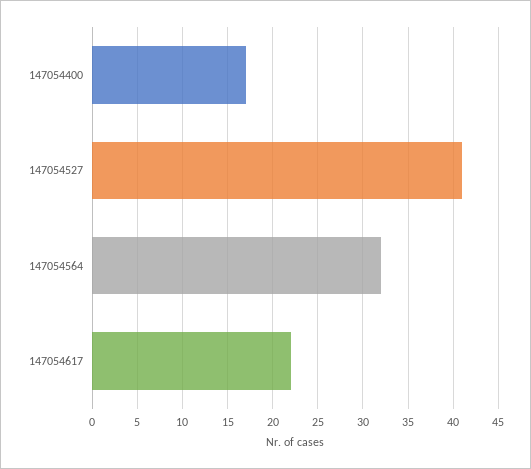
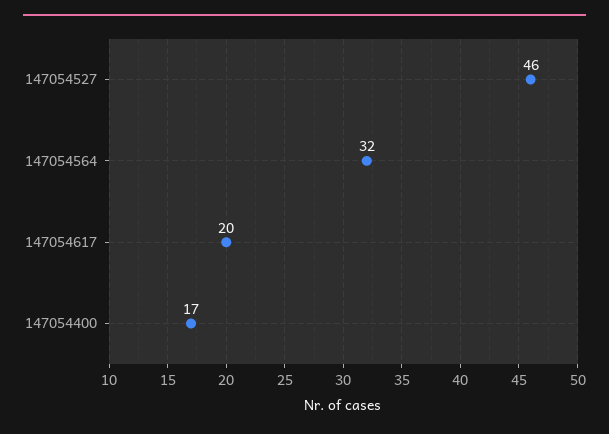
  {
    "147054400": 17,
-   "147054527": 41,
+   "147054527": 46,
    "147054564": 32,
-   "147054617": 22
+   "147054617": 20
  }

